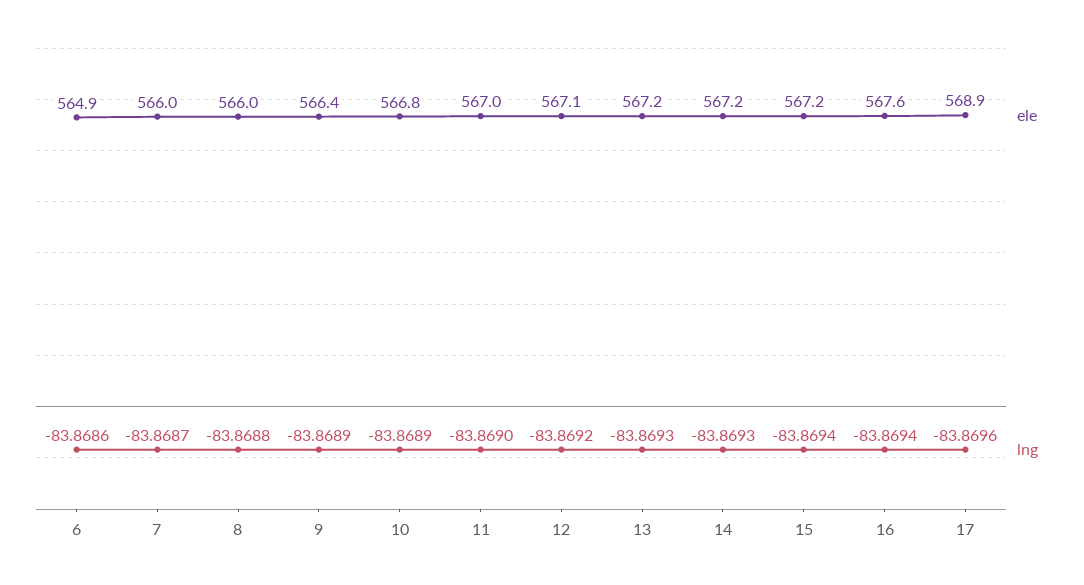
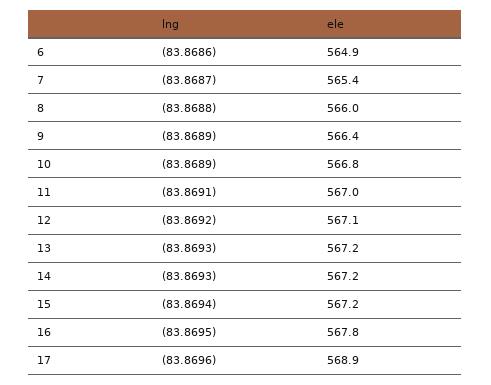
  {
    "ele": {
      "6": 564.9,
-     "7": 566,
+     "7": 565.4,
      "8": 566,
      "9": 566.4,
      "10": 566.8,
      "11": 567,
      "12": 567.1,
      "13": 567.2,
      "14": 567.2,
      "15": 567.2,
-     "16": 567.6,
+     "16": 567.8,
      "17": 568.9
    },
    "lng": {
      "6": -83.8686,
      "7": -83.8687,
      "8": -83.8688,
      "9": -83.8689,
      "10": -83.8689,
-     "11": -83.869,
+     "11": -83.8691,
      "12": -83.8692,
      "13": -83.8693,
      "14": -83.8693,
      "15": -83.8694,
-     "16": -83.8694,
+     "16": -83.8695,
      "17": -83.8696
    }
  }

